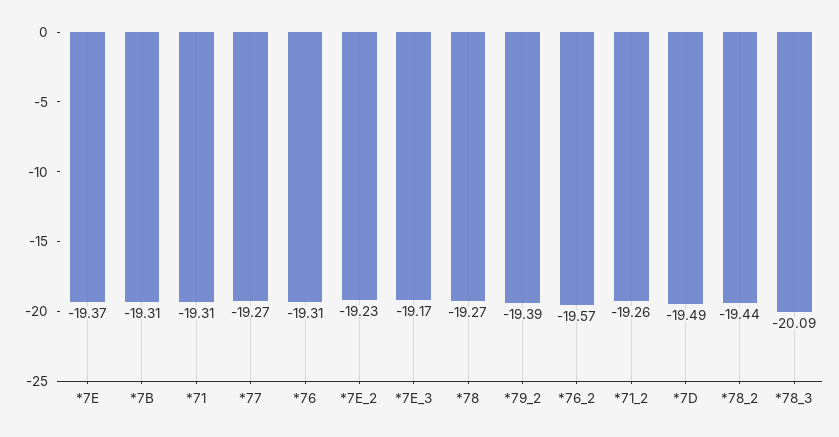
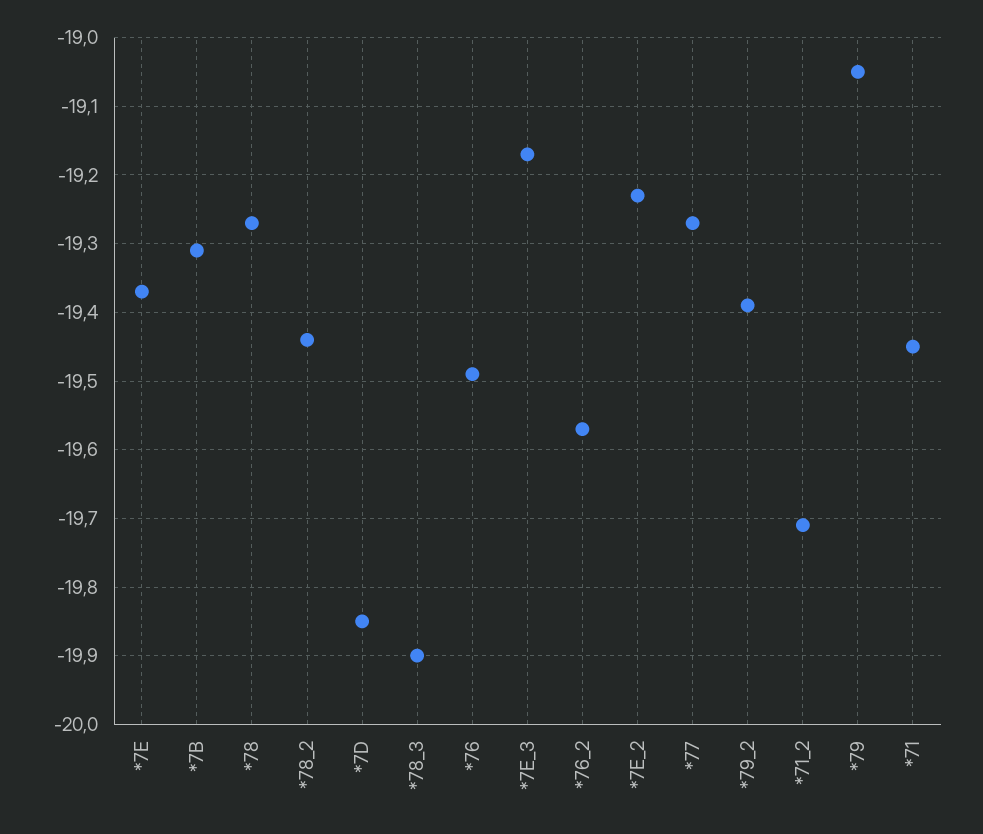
  {
    "*7E": -19.37,
    "*7B": -19.31,
-   "*71": -19.31,
+   "*71": -19.45,
    "*77": -19.27,
-   "*76": -19.31,
+   "*76": -19.49,
    "*7E_2": -19.23,
    "*7E_3": -19.17,
    "*78": -19.27,
    "*79_2": -19.39,
    "*76_2": -19.57,
-   "*71_2": -19.26,
+   "*71_2": -19.71,
-   "*7D": -19.49,
+   "*7D": -19.85,
    "*78_2": -19.44,
-   "*78_3": -20.09
+   "*78_3": -19.9,
+   "*79": -19.05
  }

